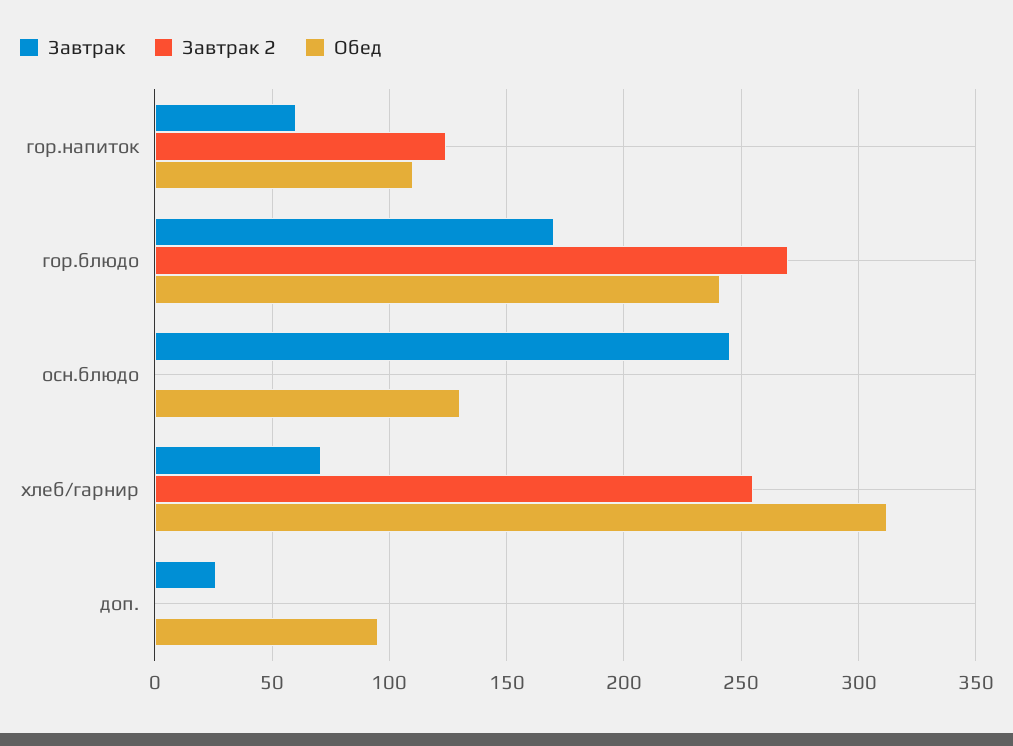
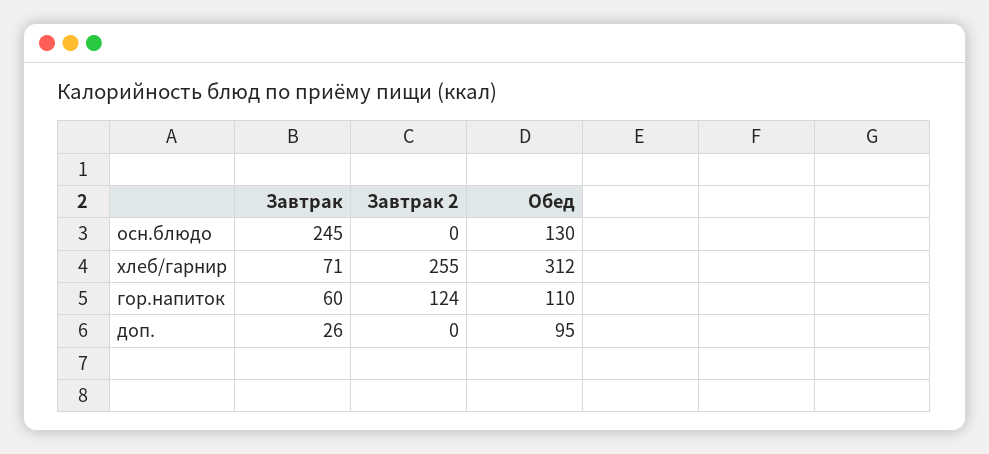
  {
    "Завтрак": {
      "гор.напиток": 60,
-     "гор.блюдо": 170,
      "осн.блюдо": 245,
      "хлеб/гарнир": 71,
      "доп.": 26
    },
    "Завтрак 2": {
      "гор.напиток": 124,
-     "гор.блюдо": 270,
      "осн.блюдо": 0,
      "хлеб/гарнир": 255,
      "доп.": 0
    },
    "Обед": {
      "гор.напиток": 110,
-     "гор.блюдо": 240,
      "осн.блюдо": 130,
      "хлеб/гарнир": 312,
      "доп.": 95
    }
  }

